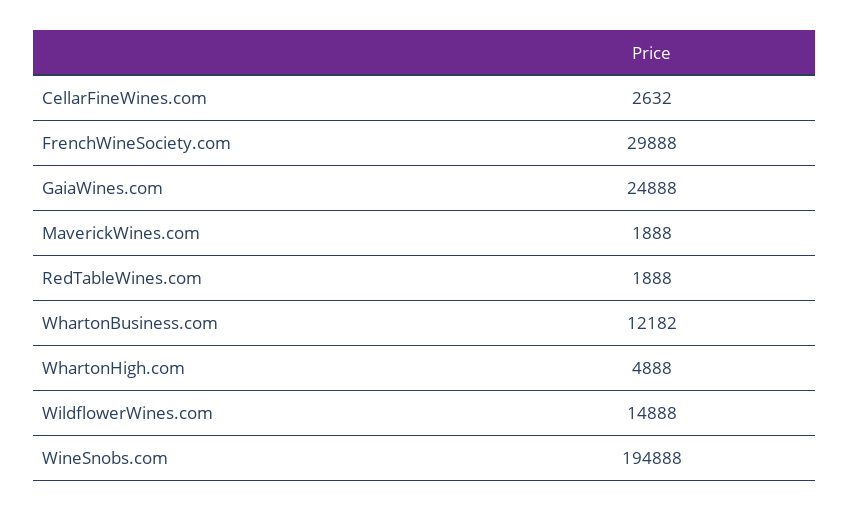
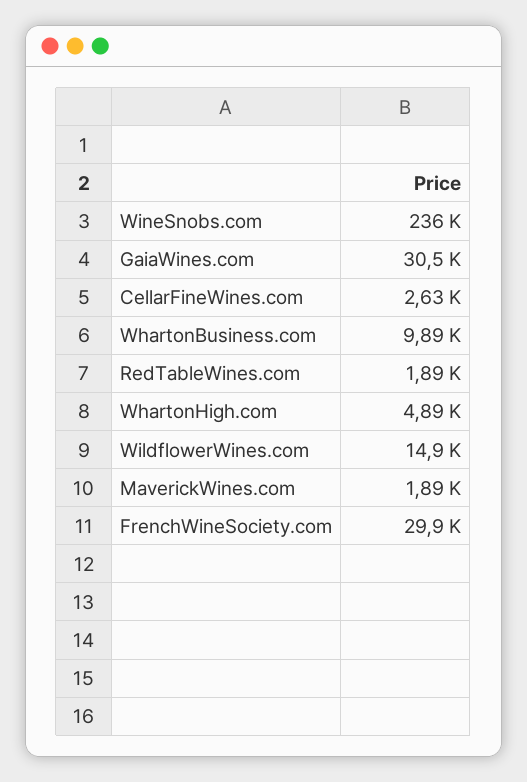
  {
    "CellarFineWines.com": 2632,
    "FrenchWineSociety.com": 29888,
-   "GaiaWines.com": 24888,
+   "GaiaWines.com": 30500,
    "MaverickWines.com": 1888,
    "RedTableWines.com": 1888,
-   "WhartonBusiness.com": 12182,
+   "WhartonBusiness.com": 9890,
    "WhartonHigh.com": 4888,
    "WildflowerWines.com": 14888,
-   "WineSnobs.com": 194888
+   "WineSnobs.com": 236000
  }

